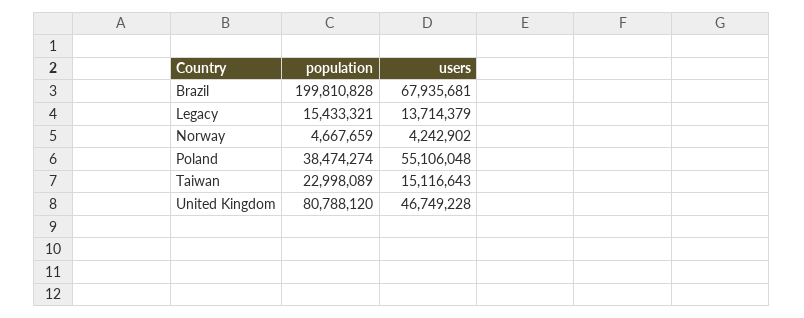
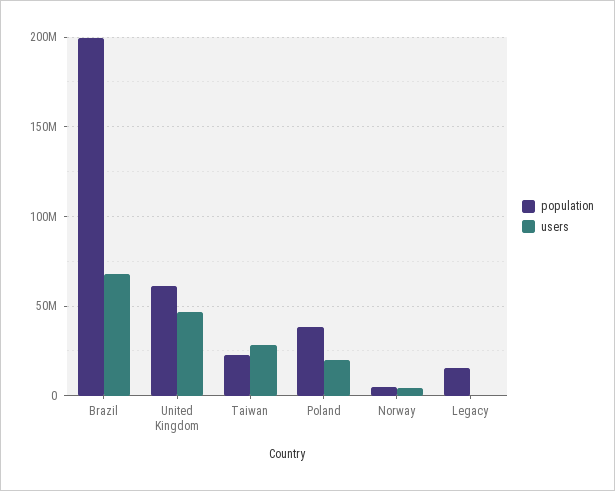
  {
    "population": {
      "Brazil": 199810828,
      "Legacy": 15433321,
      "Norway": 4667659,
      "Poland": 38474274,
      "Taiwan": 22998089,
-     "United Kingdom": 80788120
+     "United Kingdom": 60000000
    },
    "users": {
      "Brazil": 67935681,
-     "Legacy": 13714379,
+     "Legacy": 0,
      "Norway": 4242902,
-     "Poland": 55106048,
+     "Poland": 20000000,
-     "Taiwan": 15116643,
+     "Taiwan": 30000000,
      "United Kingdom": 46749228
    }
  }

